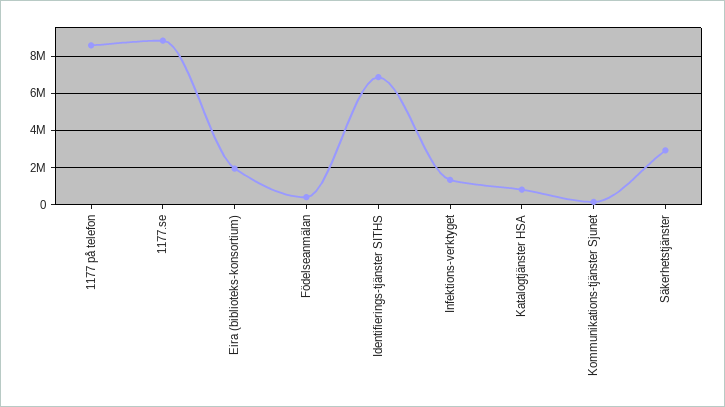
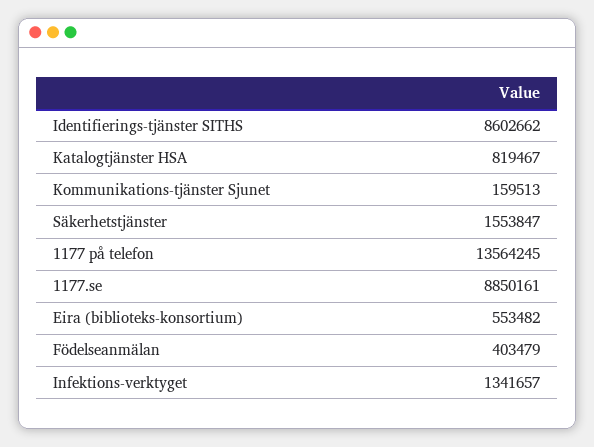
  {
-   "1177 på telefon": 8500000,
+   "1177 på telefon": 13564245,
    "1177.se": 8850161,
-   "Eira (biblioteks-konsortium)": 2000000,
+   "Eira (biblioteks-konsortium)": 553482,
    "Födelseanmälan": 403479,
-   "Identifierings-tjänster SITHS": 7000000,
+   "Identifierings-tjänster SITHS": 8602662,
    "Infektions-verktyget": 1341657,
    "Katalogtjänster HSA": 819467,
    "Kommunikations-tjänster Sjunet": 159513,
-   "Säkerhetstjänster": 3000000
+   "Säkerhetstjänster": 1553847
  }

